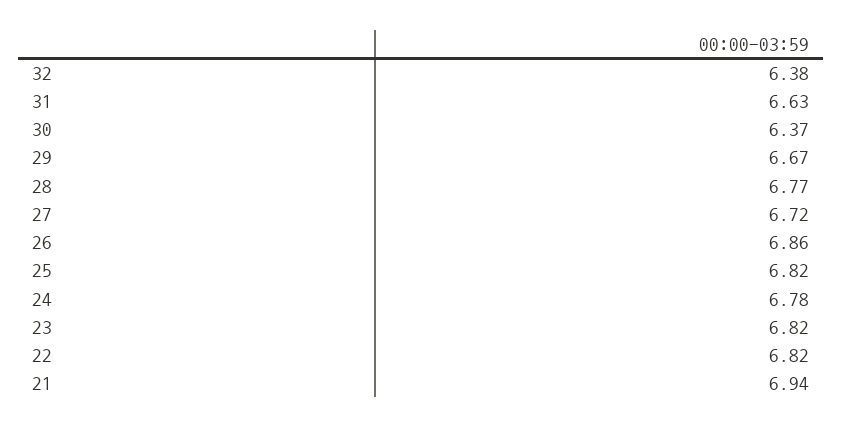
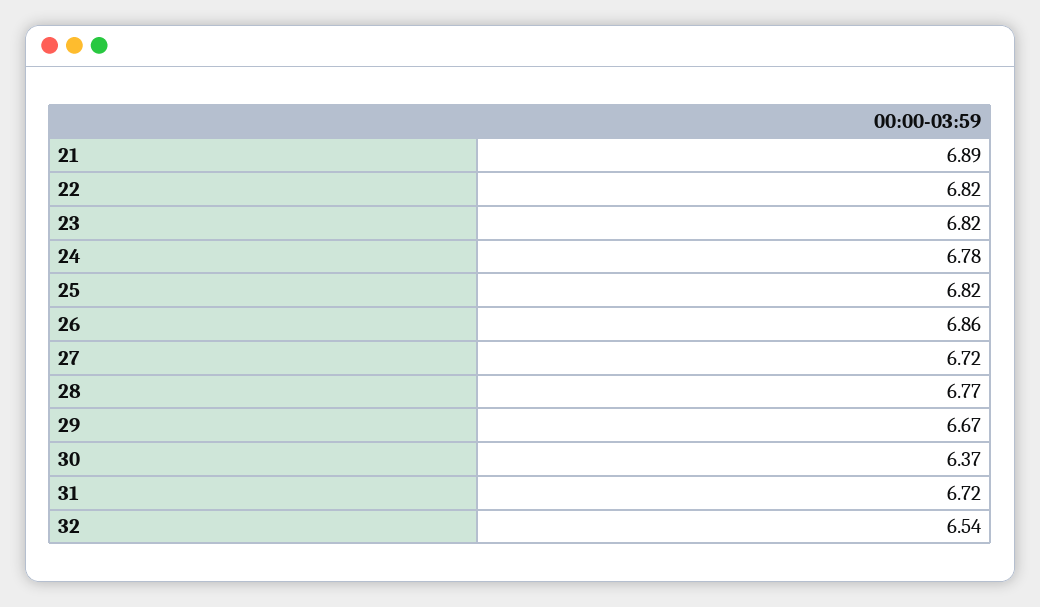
  {
-   "32": 6.38,
+   "32": 6.54,
-   "31": 6.63,
+   "31": 6.72,
    "30": 6.37,
    "29": 6.67,
    "28": 6.77,
    "27": 6.72,
    "26": 6.86,
    "25": 6.82,
    "24": 6.78,
    "23": 6.82,
    "22": 6.82,
-   "21": 6.94
+   "21": 6.89
  }

